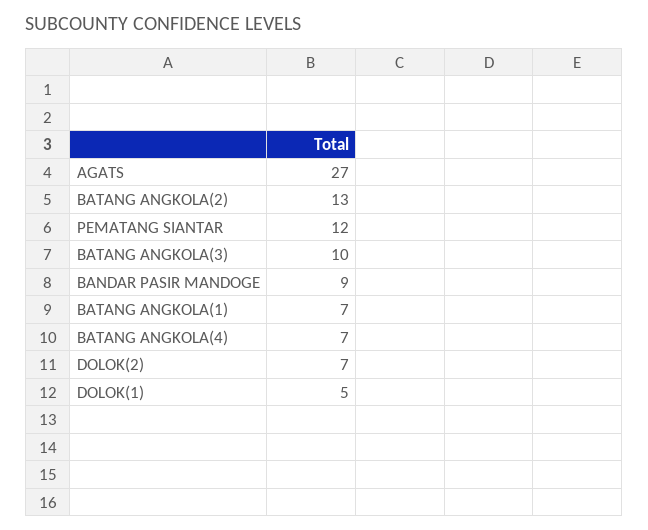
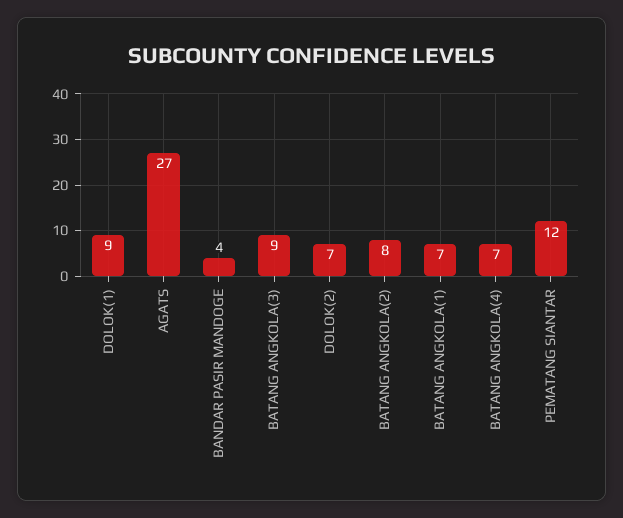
  {
    "AGATS": 27,
-   "BATANG ANGKOLA(2)": 13,
+   "BATANG ANGKOLA(2)": 8,
    "PEMATANG SIANTAR": 12,
-   "BATANG ANGKOLA(3)": 10,
+   "BATANG ANGKOLA(3)": 9,
-   "BANDAR PASIR MANDOGE": 9,
+   "BANDAR PASIR MANDOGE": 4,
    "BATANG ANGKOLA(1)": 7,
    "BATANG ANGKOLA(4)": 7,
    "DOLOK(2)": 7,
-   "DOLOK(1)": 5
+   "DOLOK(1)": 9
  }

